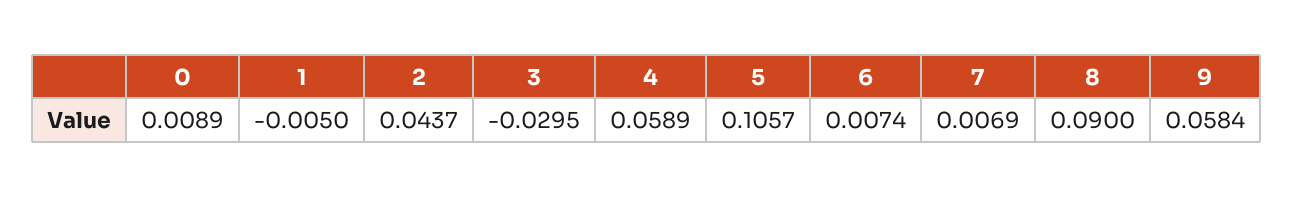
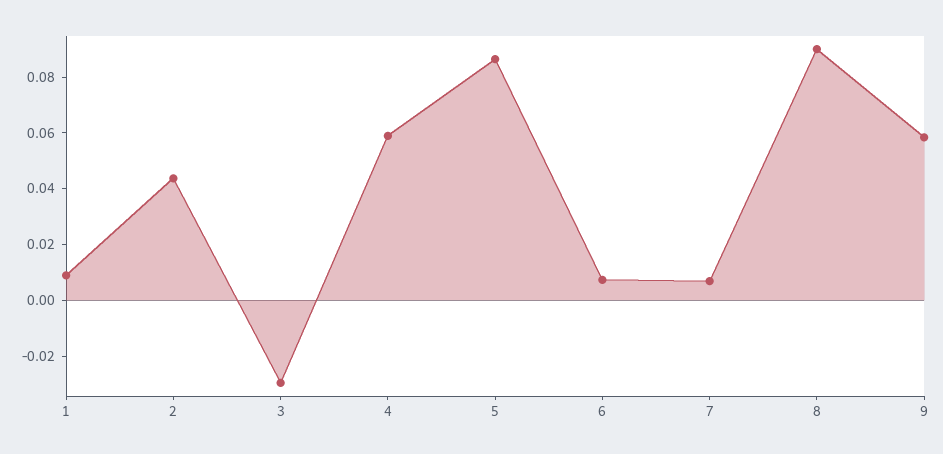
  {
-   "0": 0.0089,
-   "1": -0.005,
+   "1": 0.01,
    "2": 0.0437,
    "3": -0.0295,
    "4": 0.0589,
-   "5": 0.1057,
+   "5": 0.085,
    "6": 0.0074,
    "7": 0.0069,
    "8": 0.09,
    "9": 0.0584
  }

